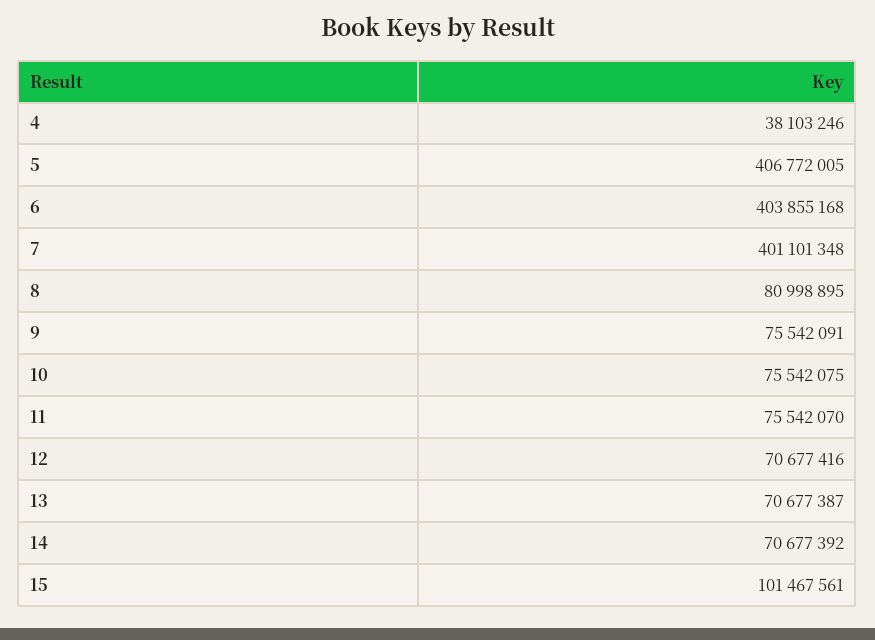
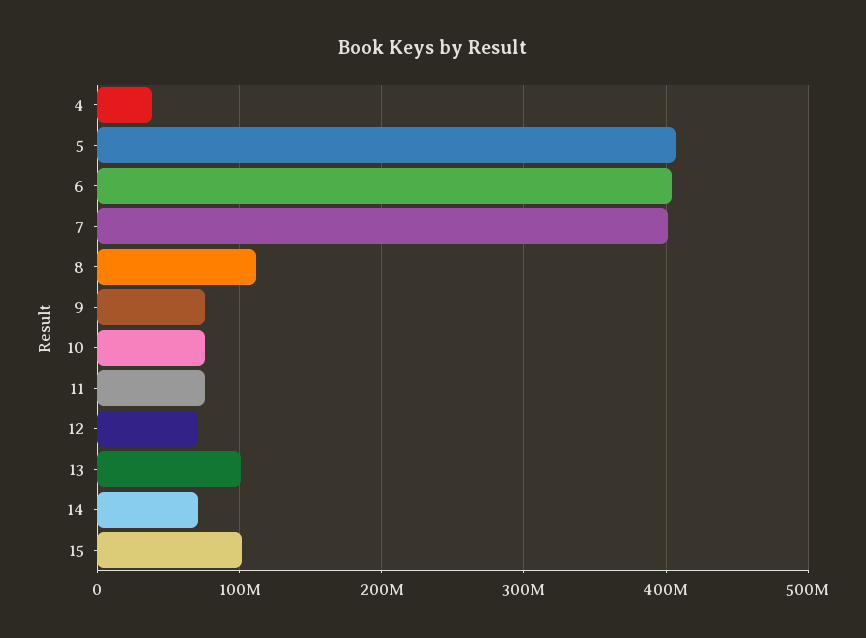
  {
    "4": 38103246,
    "5": 406772005,
    "6": 403855168,
    "7": 401101348,
-   "8": 80998895,
+   "8": 110000000,
    "9": 75542091,
    "10": 75542075,
    "11": 75542070,
    "12": 70677416,
-   "13": 70677387,
+   "13": 100000000,
    "14": 70677392,
    "15": 101467561
  }

